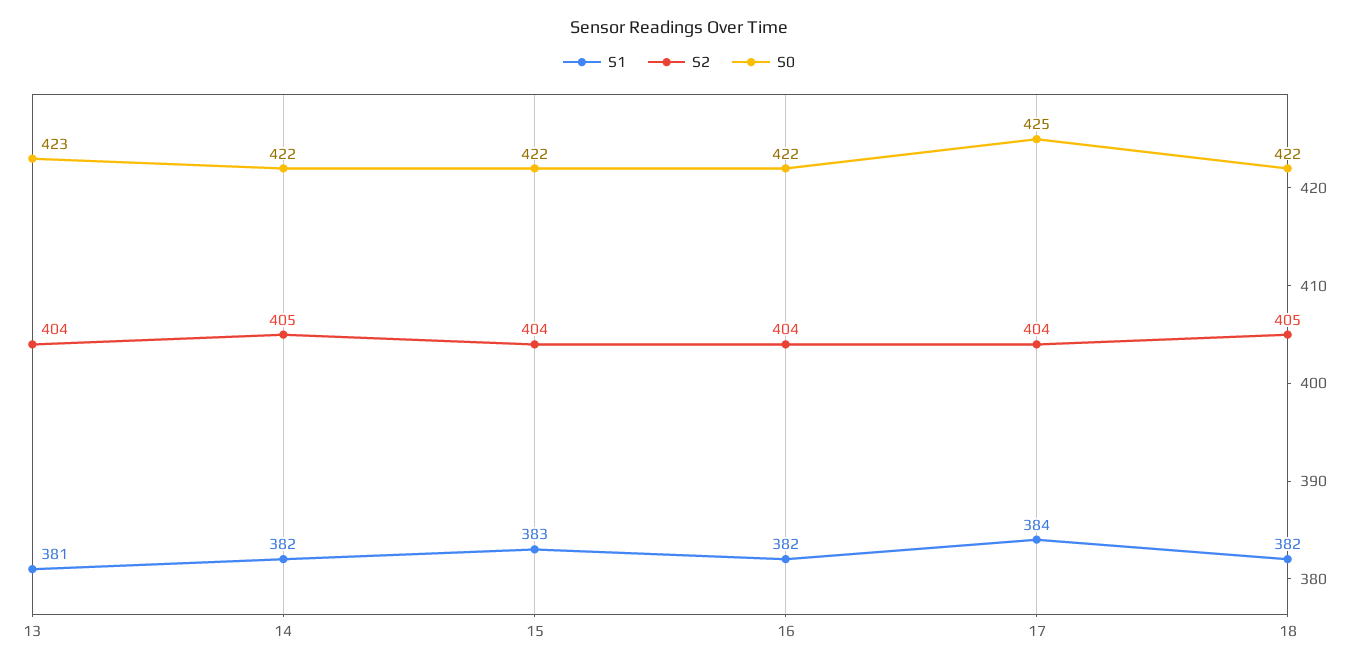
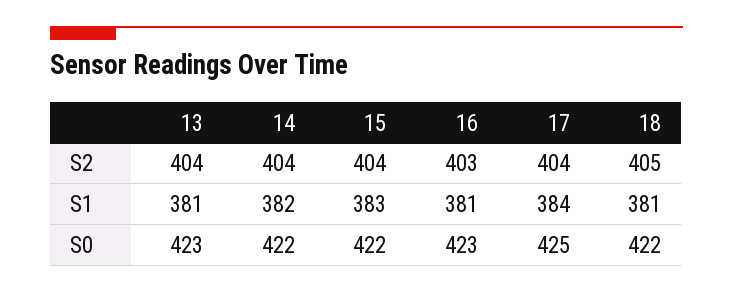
  {
    "S1": {
      "13": 381,
      "14": 382,
      "15": 383,
-     "16": 382,
+     "16": 381,
      "17": 384,
-     "18": 382
+     "18": 381
    },
    "S2": {
      "13": 404,
-     "14": 405,
+     "14": 404,
      "15": 404,
-     "16": 404,
+     "16": 403,
      "17": 404,
      "18": 405
    },
    "S0": {
      "13": 423,
      "14": 422,
      "15": 422,
-     "16": 422,
+     "16": 423,
      "17": 425,
      "18": 422
    }
  }

